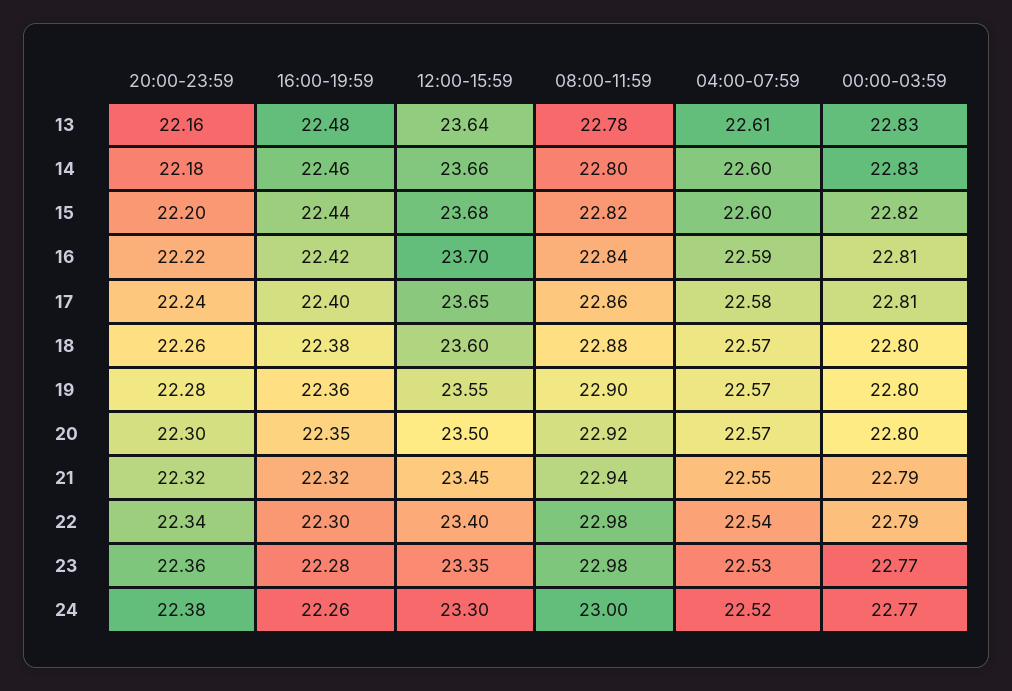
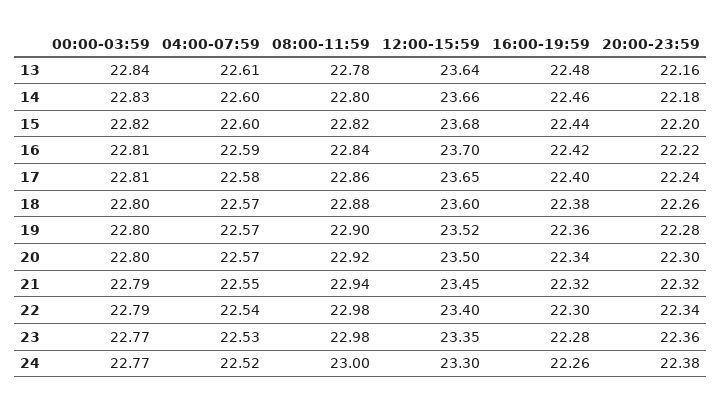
  {
    "20:00-23:59": {
      "13": 22.16,
      "14": 22.18,
      "15": 22.2,
      "16": 22.22,
      "17": 22.24,
      "18": 22.26,
      "19": 22.28,
      "20": 22.3,
      "21": 22.32,
      "22": 22.34,
      "23": 22.36,
      "24": 22.38
    },
    "16:00-19:59": {
      "13": 22.48,
      "14": 22.46,
      "15": 22.44,
      "16": 22.42,
      "17": 22.4,
      "18": 22.38,
      "19": 22.36,
-     "20": 22.35,
+     "20": 22.34,
      "21": 22.32,
      "22": 22.3,
      "23": 22.28,
      "24": 22.26
    },
    "12:00-15:59": {
      "13": 23.64,
      "14": 23.66,
      "15": 23.68,
      "16": 23.7,
      "17": 23.65,
      "18": 23.6,
-     "19": 23.55,
+     "19": 23.52,
      "20": 23.5,
      "21": 23.45,
      "22": 23.4,
      "23": 23.35,
      "24": 23.3
    },
    "08:00-11:59": {
      "13": 22.78,
      "14": 22.8,
      "15": 22.82,
      "16": 22.84,
      "17": 22.86,
      "18": 22.88,
      "19": 22.9,
      "20": 22.92,
      "21": 22.94,
      "22": 22.98,
      "23": 22.98,
      "24": 23
    },
    "04:00-07:59": {
      "13": 22.61,
      "14": 22.6,
      "15": 22.6,
      "16": 22.59,
      "17": 22.58,
      "18": 22.57,
      "19": 22.57,
      "20": 22.57,
      "21": 22.55,
      "22": 22.54,
      "23": 22.53,
      "24": 22.52
    },
    "00:00-03:59": {
-     "13": 22.83,
+     "13": 22.84,
      "14": 22.83,
      "15": 22.82,
      "16": 22.81,
      "17": 22.81,
      "18": 22.8,
      "19": 22.8,
      "20": 22.8,
      "21": 22.79,
      "22": 22.79,
      "23": 22.77,
      "24": 22.77
    }
  }

